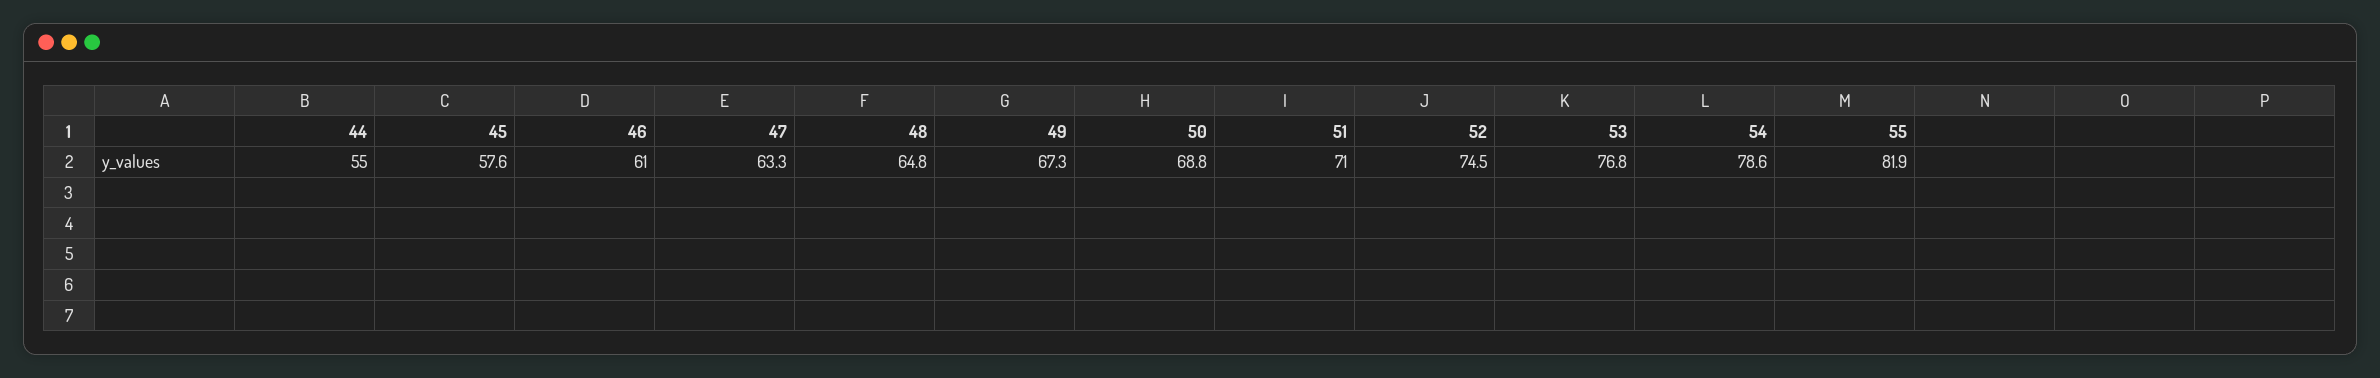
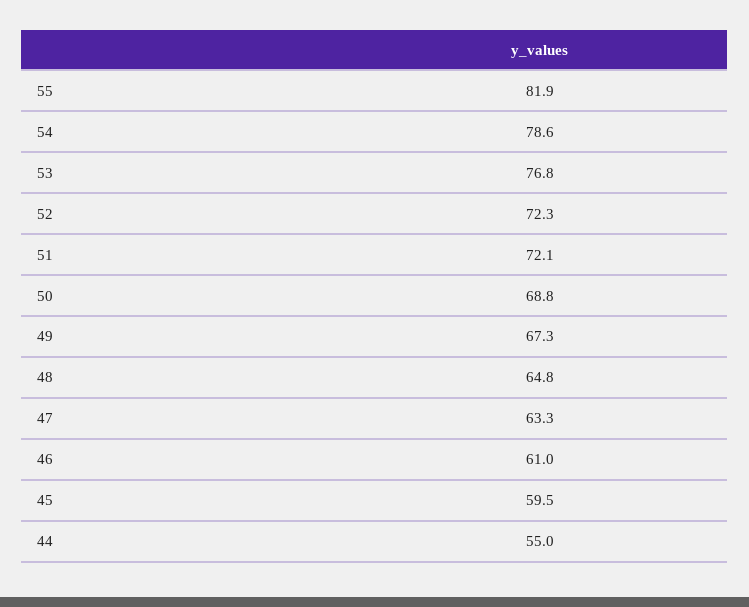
  {
    "44": 55,
-   "45": 57.6,
+   "45": 59.5,
    "46": 61,
    "47": 63.3,
    "48": 64.8,
    "49": 67.3,
    "50": 68.8,
-   "51": 71,
+   "51": 72.1,
-   "52": 74.5,
+   "52": 72.3,
    "53": 76.8,
    "54": 78.6,
    "55": 81.9
  }

